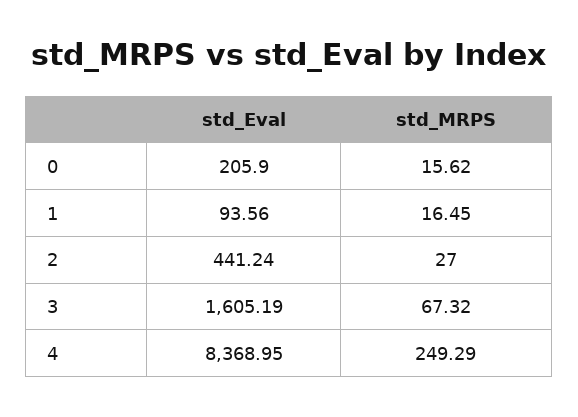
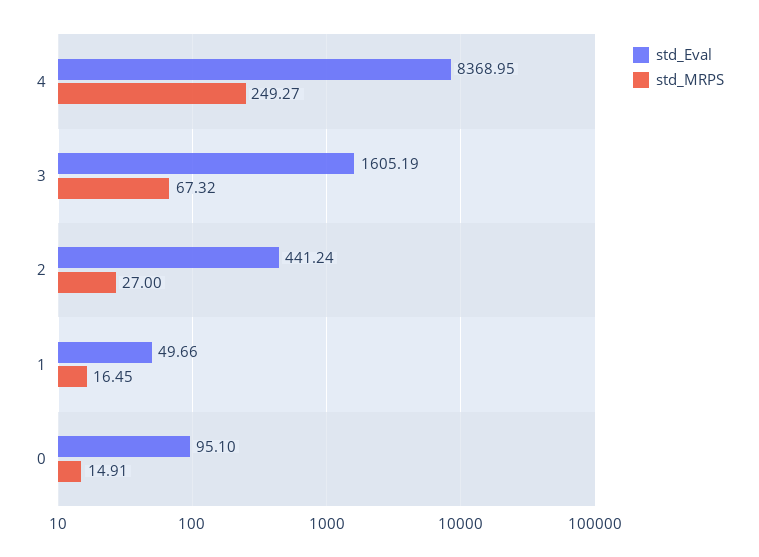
  {
    "std_Eval": {
-     "0": 205.9,
+     "0": 95.1,
-     "1": 93.56,
+     "1": 49.66,
      "2": 441.24,
      "3": 1605.19,
      "4": 8368.95
    },
    "std_MRPS": {
-     "0": 15.62,
+     "0": 14.91,
      "1": 16.45,
      "2": 27,
      "3": 67.32,
-     "4": 249.29
+     "4": 249.27
    }
  }

